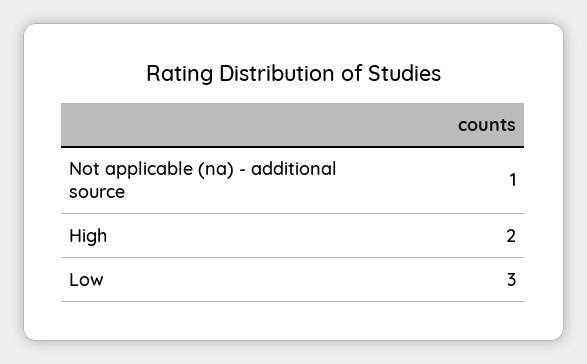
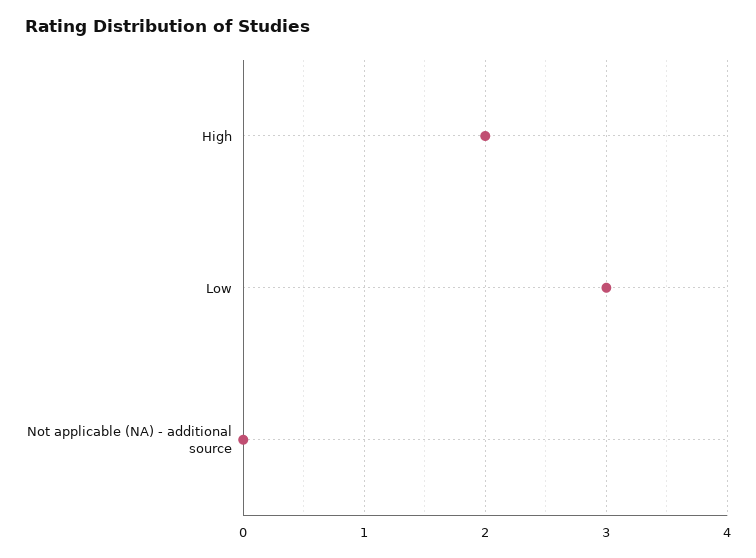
  {
-   "Not applicable (na) - additional source": 1,
+   "Not applicable (na) - additional source": 0,
    "High": 2,
    "Low": 3
  }

